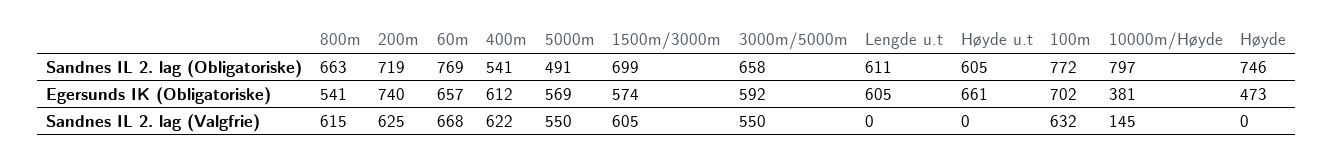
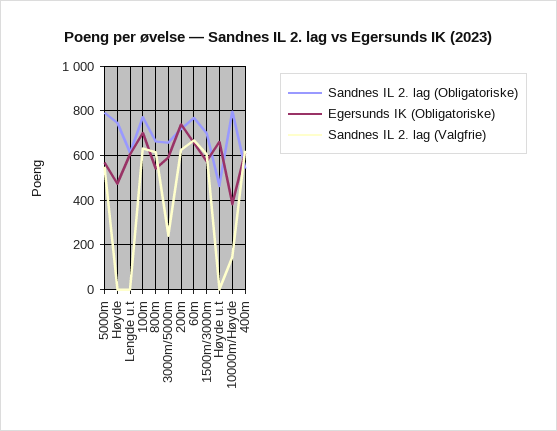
  {
    "Sandnes IL 2. lag (Obligatoriske)": {
      "800m": 663,
      "200m": 719,
      "60m": 769,
      "400m": 541,
-     "5000m": 491,
+     "5000m": 800,
      "1500m/3000m": 699,
      "3000m/5000m": 658,
      "Lengde u.t": 611,
-     "Høyde u.t": 605,
+     "Høyde u.t": 450,
      "100m": 772,
      "10000m/Høyde": 797,
      "Høyde": 746
    },
    "Egersunds IK (Obligatoriske)": {
      "800m": 541,
      "200m": 740,
      "60m": 657,
      "400m": 612,
      "5000m": 569,
      "1500m/3000m": 574,
      "3000m/5000m": 592,
      "Lengde u.t": 605,
      "Høyde u.t": 661,
      "100m": 702,
      "10000m/Høyde": 381,
      "Høyde": 473
    },
    "Sandnes IL 2. lag (Valgfrie)": {
      "800m": 615,
      "200m": 625,
      "60m": 668,
      "400m": 622,
      "5000m": 550,
      "1500m/3000m": 605,
-     "3000m/5000m": 550,
+     "3000m/5000m": 250,
      "Lengde u.t": 0,
      "Høyde u.t": 0,
      "100m": 632,
      "10000m/Høyde": 145,
      "Høyde": 0
    }
  }

